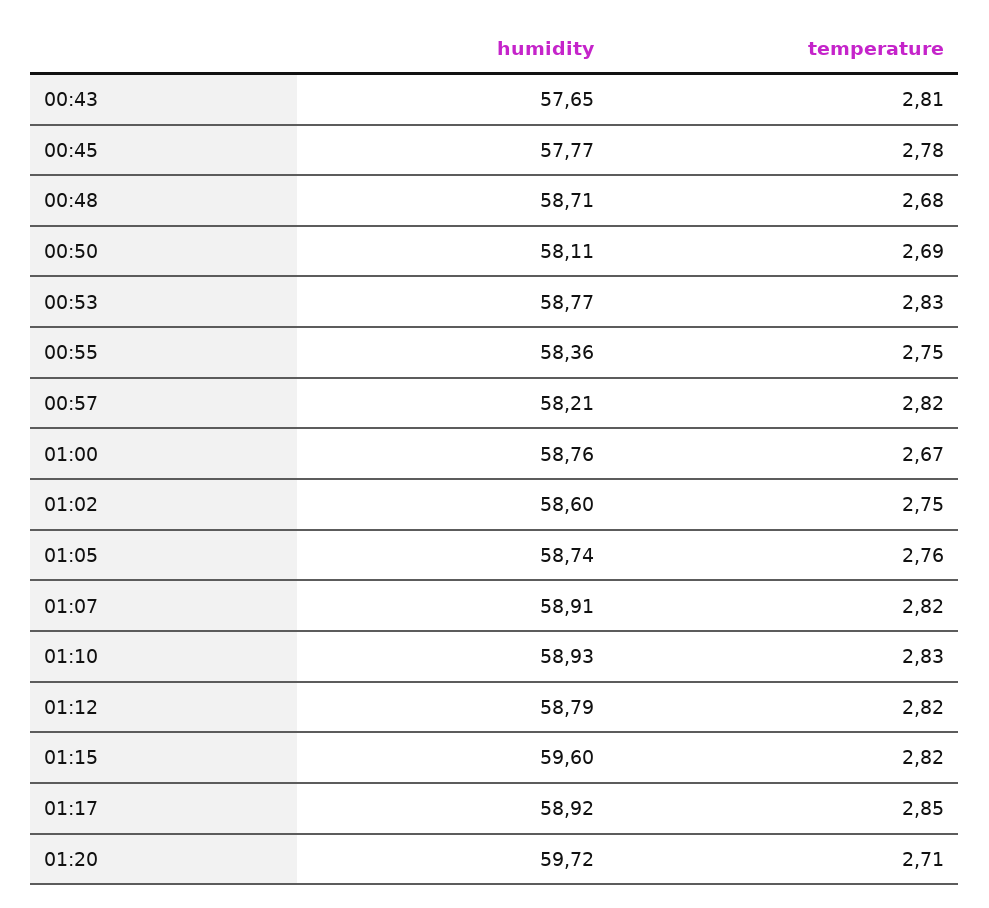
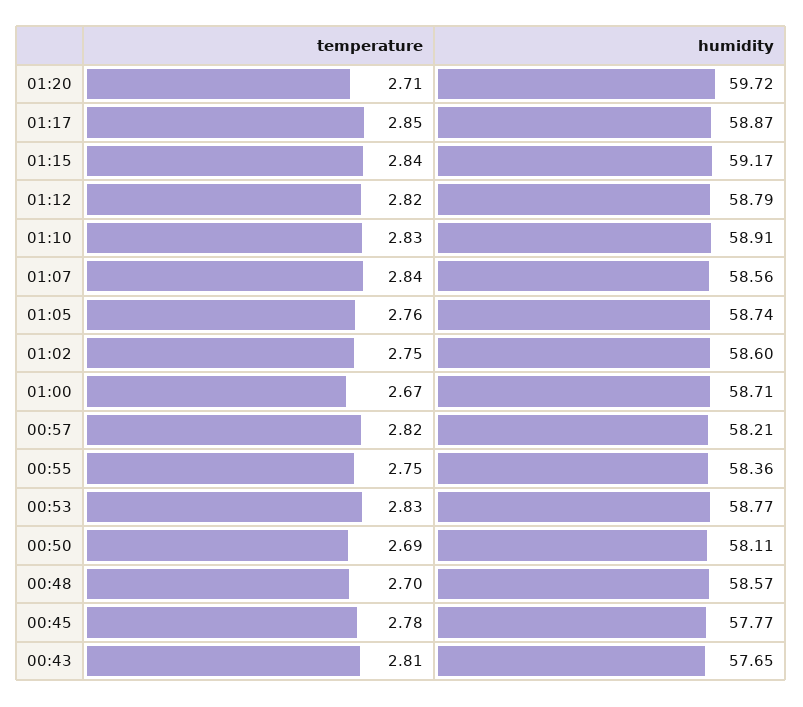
  {
    "humidity": {
      "00:43": 57.65,
      "00:45": 57.77,
-     "00:48": 58.71,
+     "00:48": 58.57,
      "00:50": 58.11,
      "00:53": 58.77,
      "00:55": 58.36,
      "00:57": 58.21,
-     "01:00": 58.76,
+     "01:00": 58.71,
      "01:02": 58.6,
      "01:05": 58.74,
-     "01:07": 58.91,
+     "01:07": 58.56,
-     "01:10": 58.93,
+     "01:10": 58.91,
      "01:12": 58.79,
-     "01:15": 59.6,
+     "01:15": 59.17,
-     "01:17": 58.92,
+     "01:17": 58.87,
      "01:20": 59.72
    },
    "temperature": {
      "00:43": 2.81,
      "00:45": 2.78,
-     "00:48": 2.68,
+     "00:48": 2.7,
      "00:50": 2.69,
      "00:53": 2.83,
      "00:55": 2.75,
      "00:57": 2.82,
      "01:00": 2.67,
      "01:02": 2.75,
      "01:05": 2.76,
-     "01:07": 2.82,
+     "01:07": 2.84,
      "01:10": 2.83,
      "01:12": 2.82,
-     "01:15": 2.82,
+     "01:15": 2.84,
      "01:17": 2.85,
      "01:20": 2.71
    }
  }

